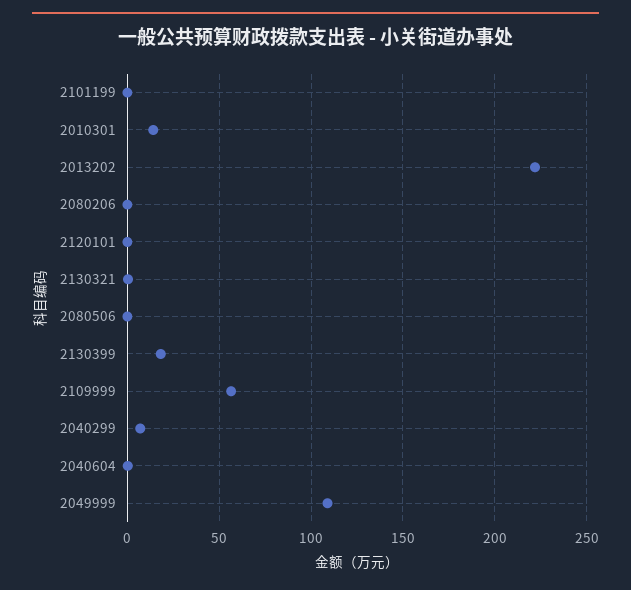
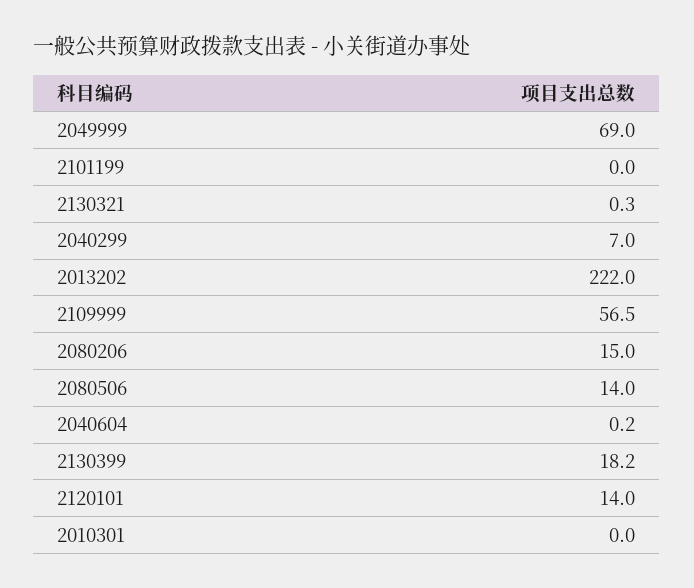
  {
    "2101199": 0,
-   "2010301": 15,
+   "2010301": 0,
    "2013202": 222,
-   "2080206": 0,
+   "2080206": 15,
-   "2120101": 0,
+   "2120101": 14,
    "2130321": 0.3,
-   "2080506": 0,
+   "2080506": 14,
    "2130399": 18.2,
    "2109999": 56.5,
    "2040299": 7,
    "2040604": 0.2,
-   "2049999": 110
+   "2049999": 69
  }

